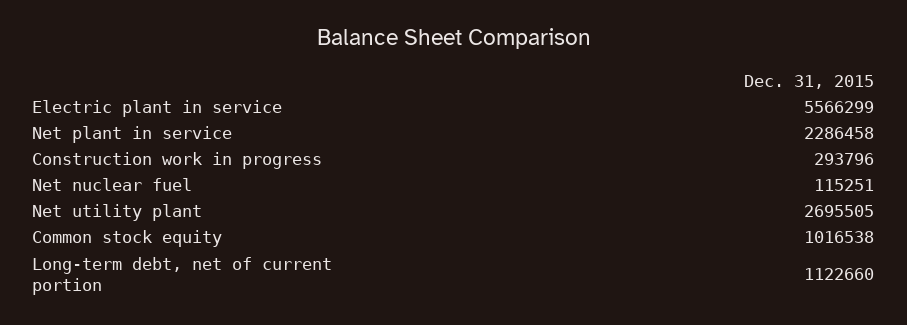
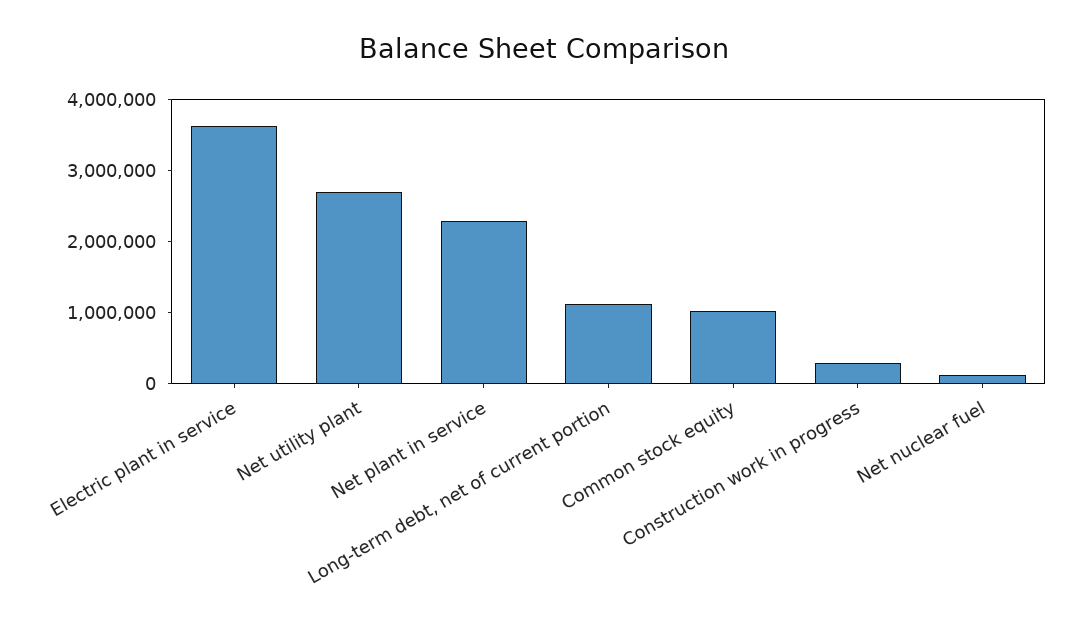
  {
-   "Electric plant in service": 5566299,
+   "Electric plant in service": 3600000,
    "Net plant in service": 2286458,
    "Construction work in progress": 293796,
    "Net nuclear fuel": 115251,
    "Net utility plant": 2695505,
    "Common stock equity": 1016538,
    "Long-term debt, net of current portion": 1122660
  }

